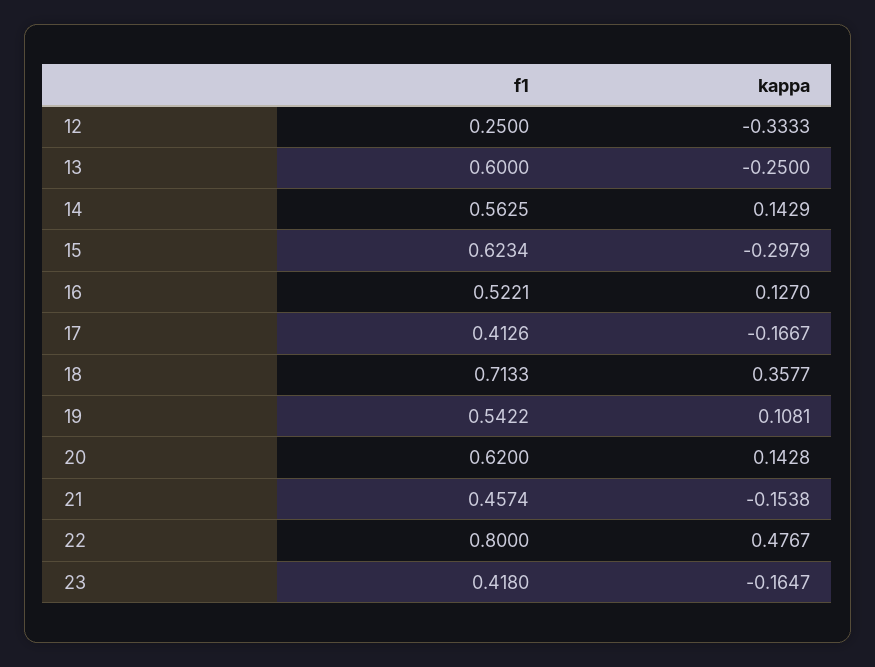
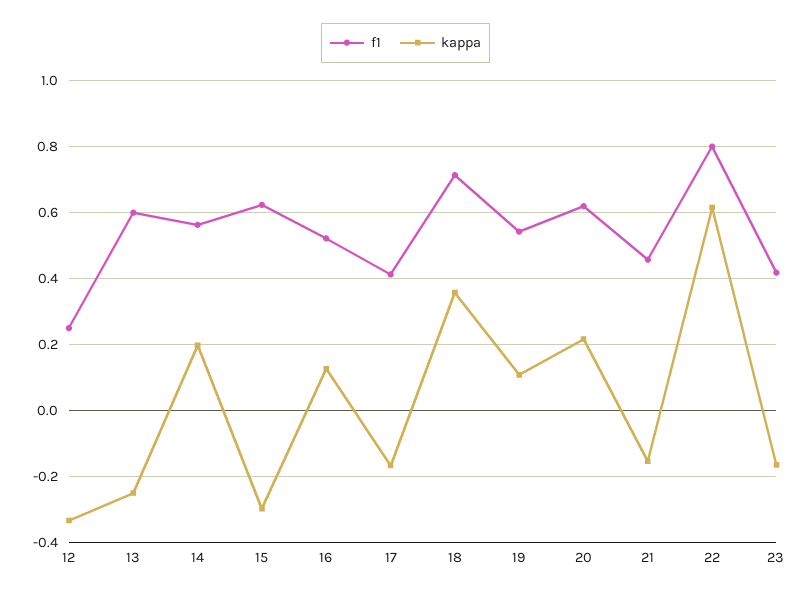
  {
    "f1": {
      "12": 0.25,
      "13": 0.6,
      "14": 0.5625,
      "15": 0.6234,
      "16": 0.5221,
      "17": 0.4126,
      "18": 0.7133,
      "19": 0.5422,
      "20": 0.62,
      "21": 0.4574,
      "22": 0.8,
      "23": 0.418
    },
    "kappa": {
      "12": -0.3333,
      "13": -0.25,
-     "14": 0.1429,
+     "14": 0.2,
      "15": -0.2979,
      "16": 0.127,
      "17": -0.1667,
      "18": 0.3577,
      "19": 0.1081,
-     "20": 0.1428,
+     "20": 0.22,
      "21": -0.1538,
-     "22": 0.4767,
+     "22": 0.62,
      "23": -0.1647
    }
  }

